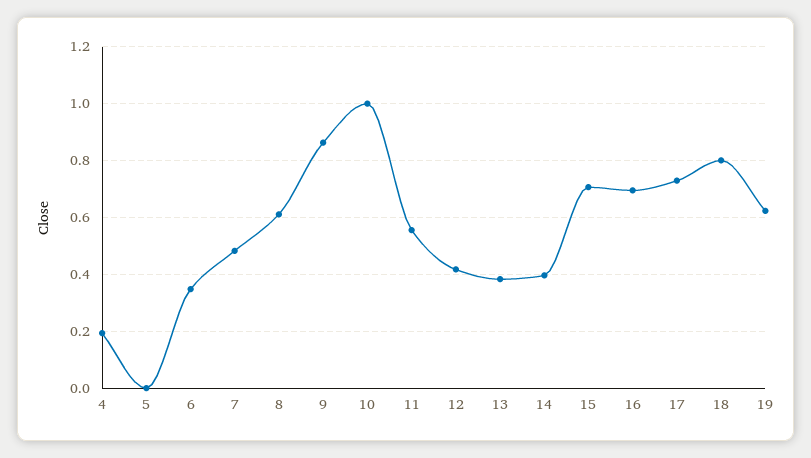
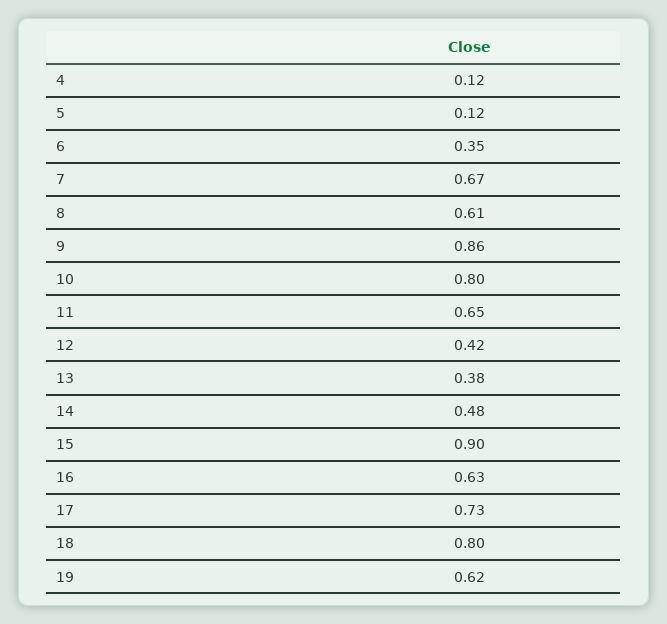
  {
-   "4": 0.2,
+   "4": 0.12,
-   "5": 0,
+   "5": 0.12,
    "6": 0.35,
-   "7": 0.475,
+   "7": 0.67,
    "8": 0.61,
    "9": 0.86,
-   "10": 1,
+   "10": 0.8,
-   "11": 0.55,
+   "11": 0.65,
    "12": 0.42,
    "13": 0.38,
-   "14": 0.4,
+   "14": 0.48,
-   "15": 0.7,
+   "15": 0.9,
-   "16": 0.7,
+   "16": 0.63,
    "17": 0.73,
    "18": 0.8,
    "19": 0.62
  }

